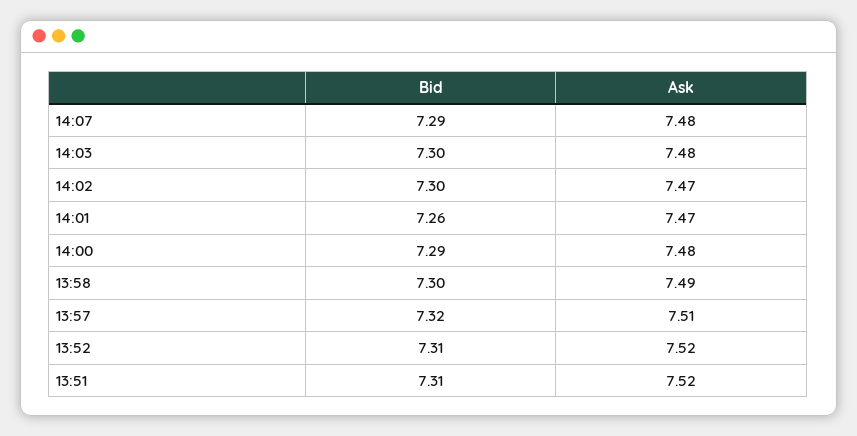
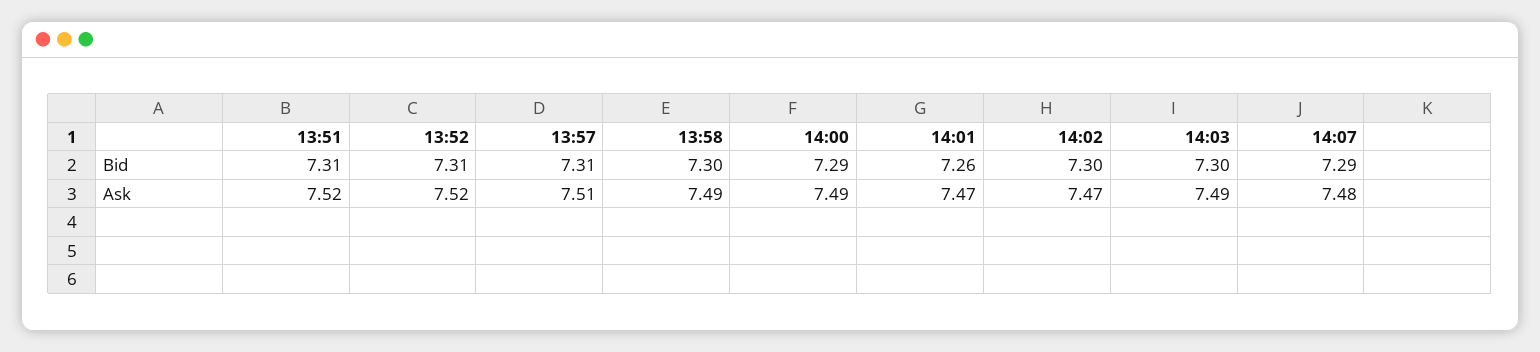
  {
    "Bid": {
      "14:07": 7.29,
      "14:03": 7.3,
      "14:02": 7.3,
      "14:01": 7.26,
      "14:00": 7.29,
      "13:58": 7.3,
-     "13:57": 7.32,
+     "13:57": 7.31,
      "13:52": 7.31,
      "13:51": 7.31
    },
    "Ask": {
      "14:07": 7.48,
-     "14:03": 7.48,
+     "14:03": 7.49,
      "14:02": 7.47,
      "14:01": 7.47,
-     "14:00": 7.48,
+     "14:00": 7.49,
      "13:58": 7.49,
      "13:57": 7.51,
      "13:52": 7.52,
      "13:51": 7.52
    }
  }

